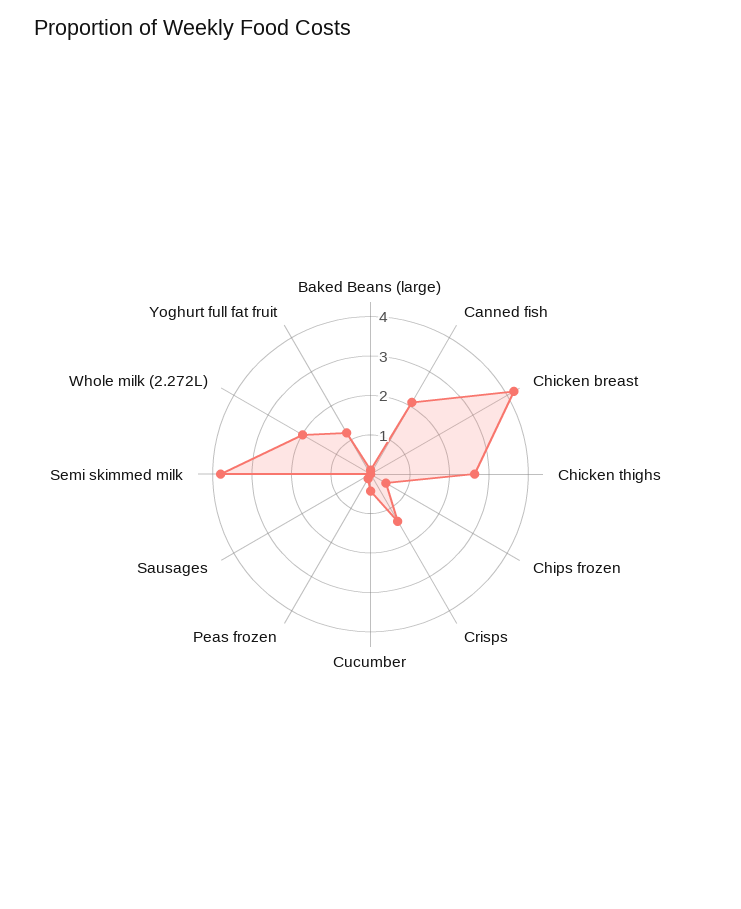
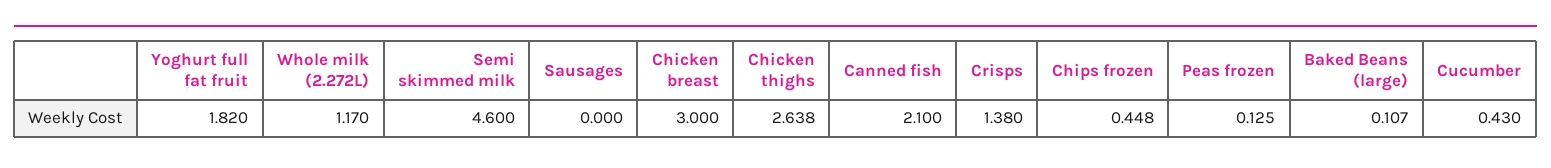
  {
    "Baked Beans (large)": 0.107,
    "Canned fish": 2.1,
-   "Chicken breast": 4.25,
+   "Chicken breast": 3,
    "Chicken thighs": 2.638,
    "Chips frozen": 0.448,
    "Crisps": 1.38,
    "Cucumber": 0.43,
    "Peas frozen": 0.125,
    "Sausages": 0,
-   "Semi skimmed milk": 3.75,
+   "Semi skimmed milk": 4.6,
-   "Whole milk (2.272L)": 2,
+   "Whole milk (2.272L)": 1.17,
-   "Yoghurt full fat fruit": 1.25
+   "Yoghurt full fat fruit": 1.82
  }

